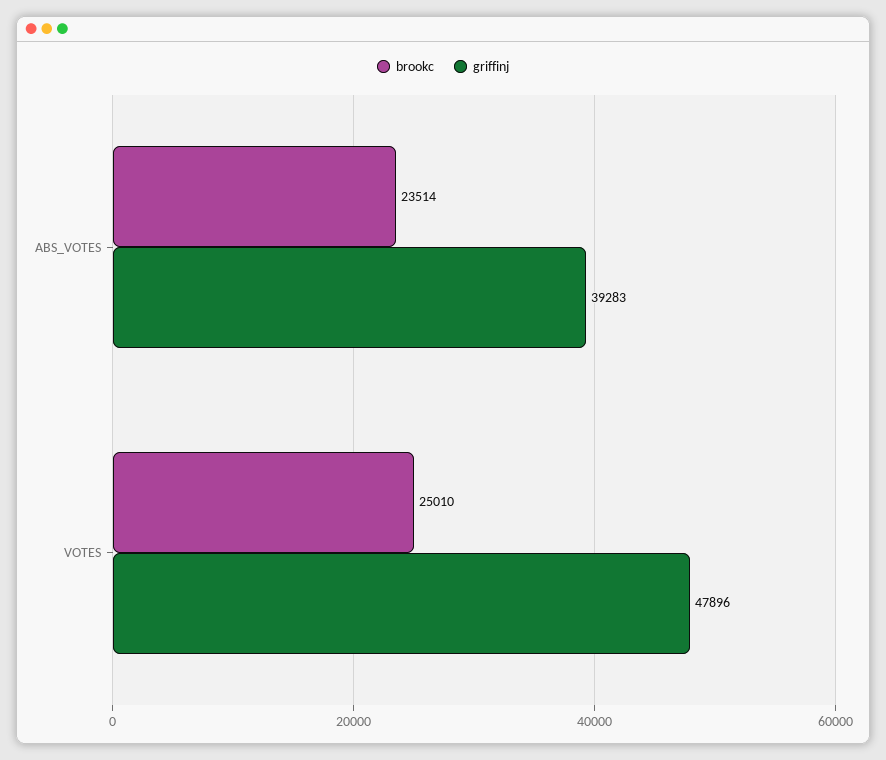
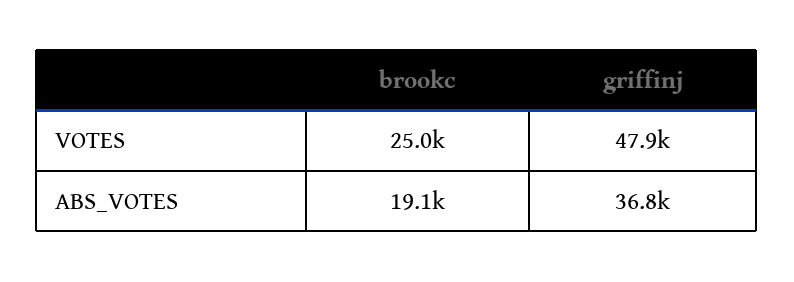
  {
    "brookc": {
-     "ABS_VOTES": 23514,
+     "ABS_VOTES": 19100,
      "VOTES": 25010
    },
    "griffinj": {
-     "ABS_VOTES": 39283,
+     "ABS_VOTES": 36800,
      "VOTES": 47896
    }
  }

